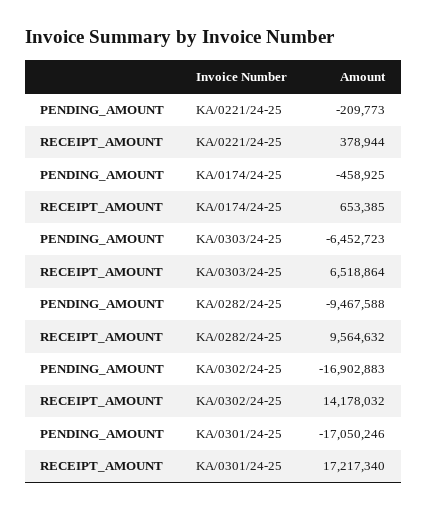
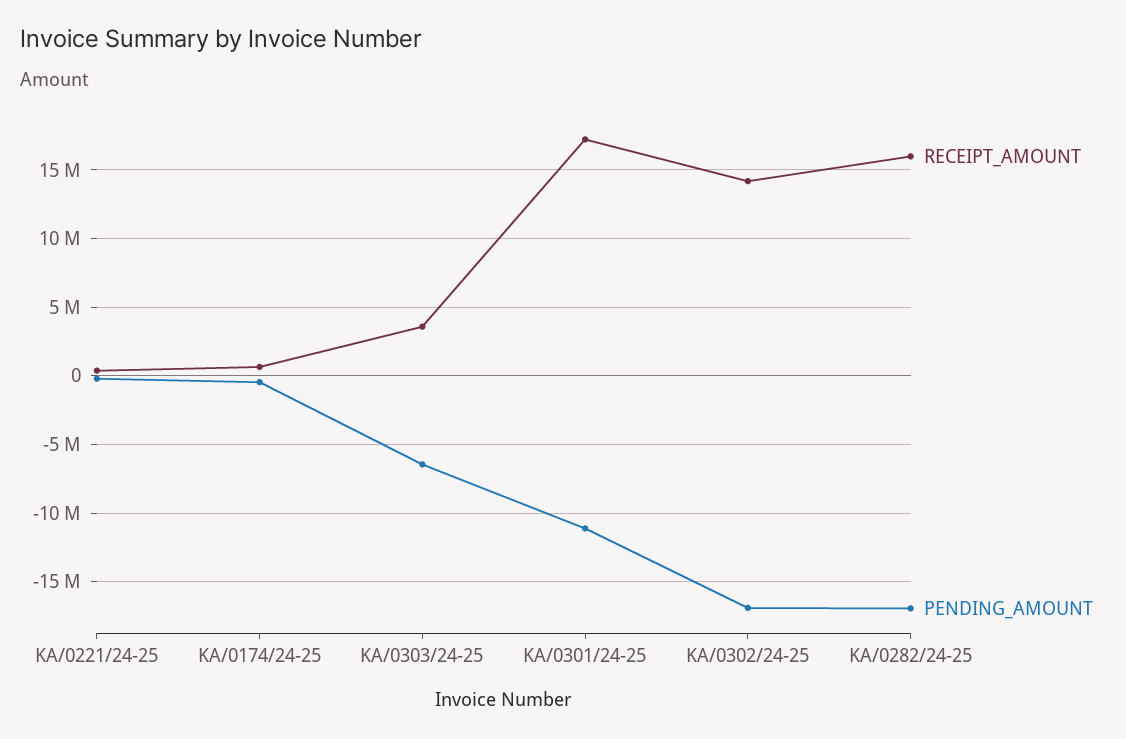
  {
    "PENDING_AMOUNT": {
      "KA/0221/24-25": -209773,
      "KA/0174/24-25": -458925,
      "KA/0303/24-25": -6452723,
-     "KA/0282/24-25": -9467588,
+     "KA/0282/24-25": -17000000,
      "KA/0302/24-25": -16902883,
-     "KA/0301/24-25": -17050246
+     "KA/0301/24-25": -11000000
    },
    "RECEIPT_AMOUNT": {
      "KA/0221/24-25": 378944,
      "KA/0174/24-25": 653385,
-     "KA/0303/24-25": 6518864,
+     "KA/0303/24-25": 3500000,
-     "KA/0282/24-25": 9564632,
+     "KA/0282/24-25": 16000000,
      "KA/0302/24-25": 14178032,
      "KA/0301/24-25": 17217340
    }
  }

